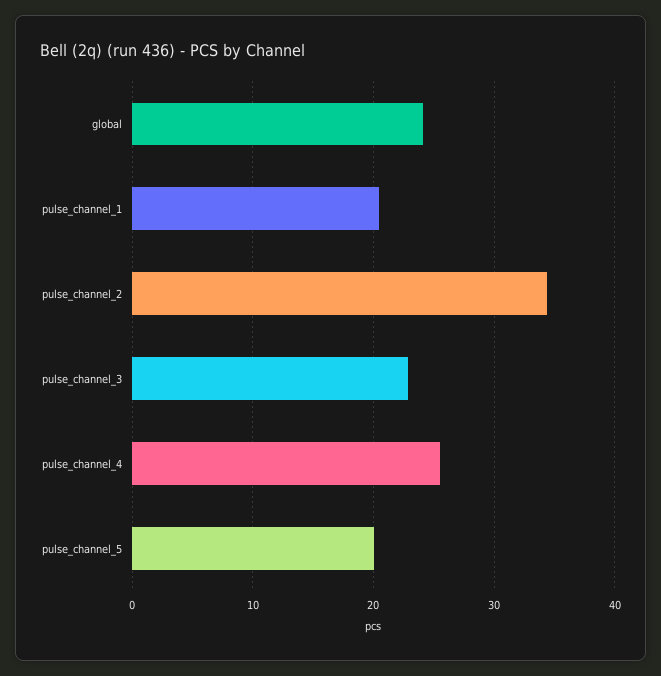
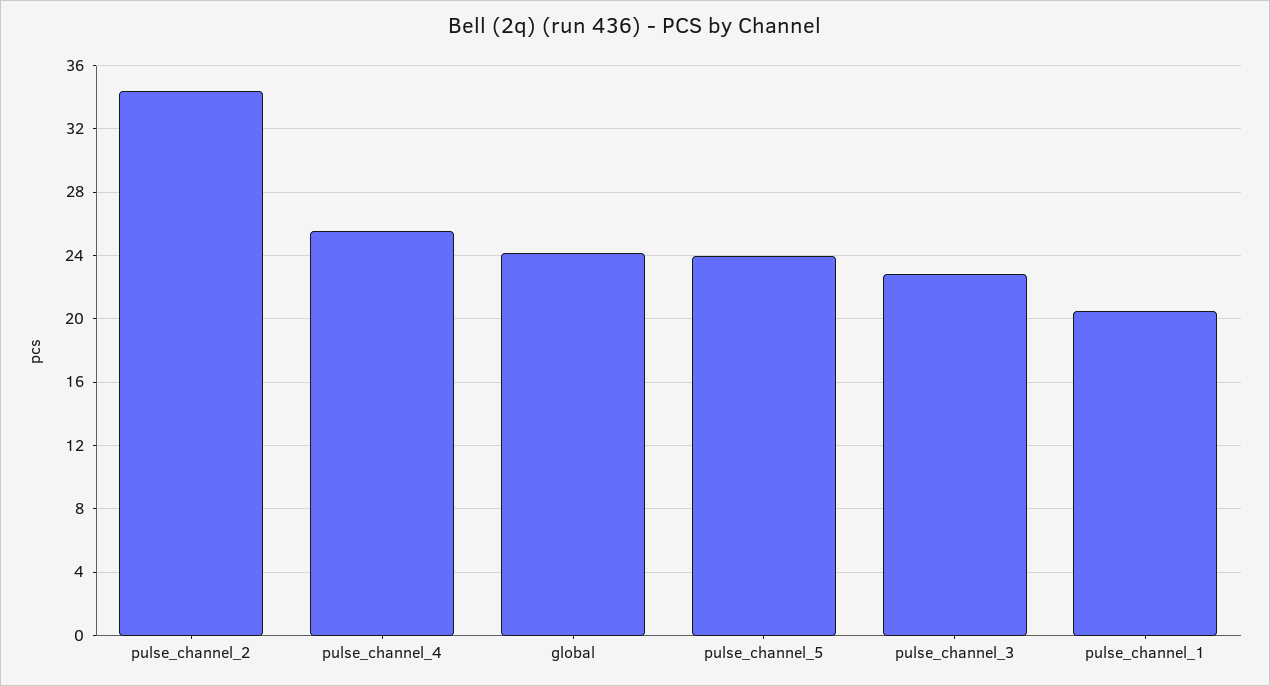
  {
    "global": 24,
    "pulse_channel_1": 20.5,
    "pulse_channel_2": 34.5,
    "pulse_channel_3": 23,
    "pulse_channel_4": 25.5,
-   "pulse_channel_5": 20
+   "pulse_channel_5": 24
  }

